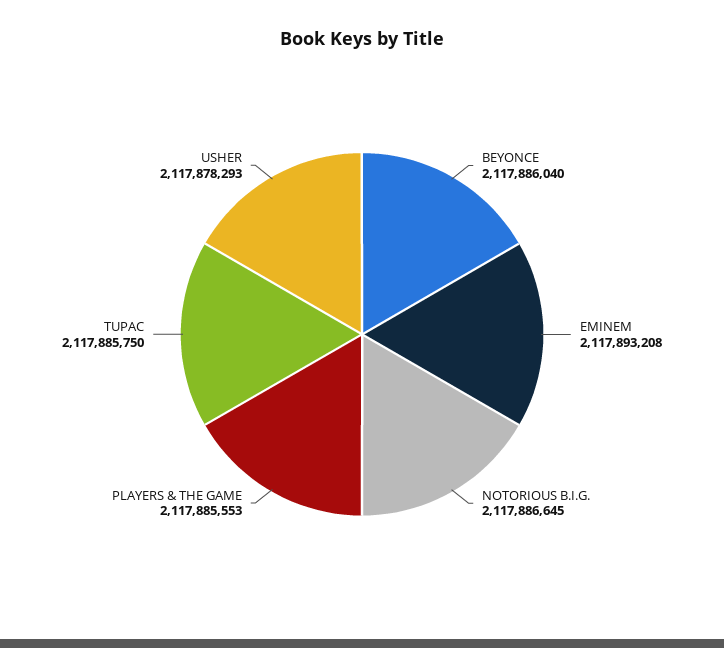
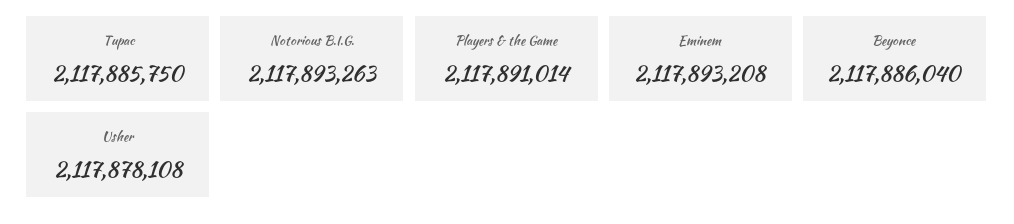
  {
    "BEYONCE": 2117886040,
    "EMINEM": 2117893208,
-   "NOTORIOUS B.I.G.": 2117886645,
+   "NOTORIOUS B.I.G.": 2117893263,
-   "PLAYERS & THE GAME": 2117885553,
+   "PLAYERS & THE GAME": 2117891014,
    "TUPAC": 2117885750,
-   "USHER": 2117878293
+   "USHER": 2117878108
  }

